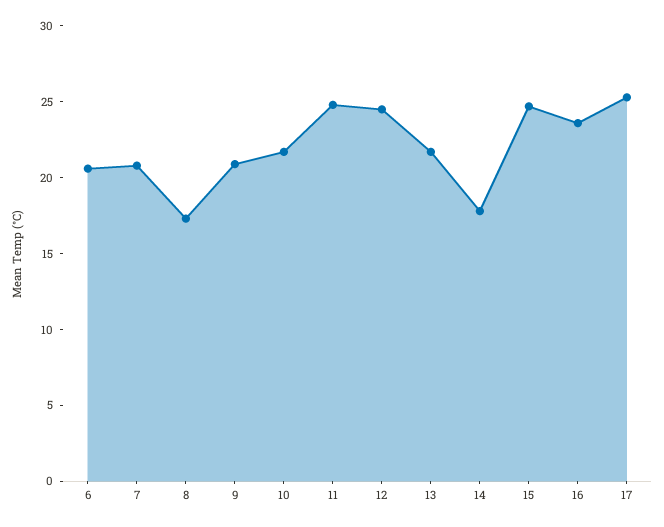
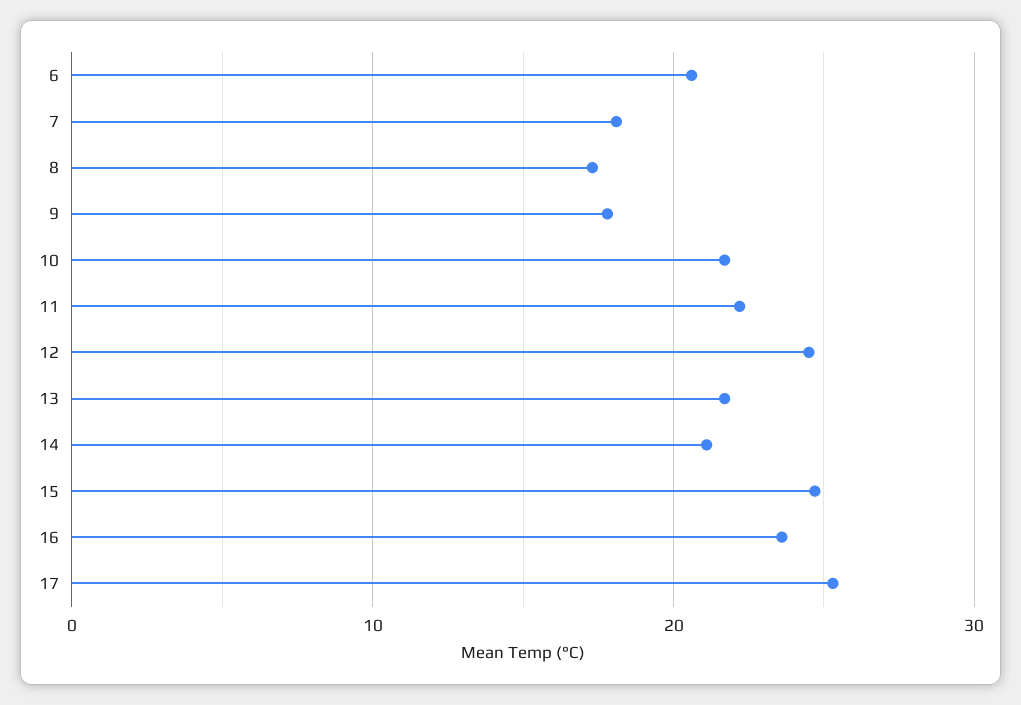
  {
    "6": 21,
-   "7": 21,
+   "7": 18,
    "8": 17,
-   "9": 21,
+   "9": 18,
    "10": 22,
-   "11": 25,
+   "11": 22,
    "12": 25,
    "13": 22,
-   "14": 18,
+   "14": 21,
    "15": 25,
    "16": 24,
    "17": 25
  }

